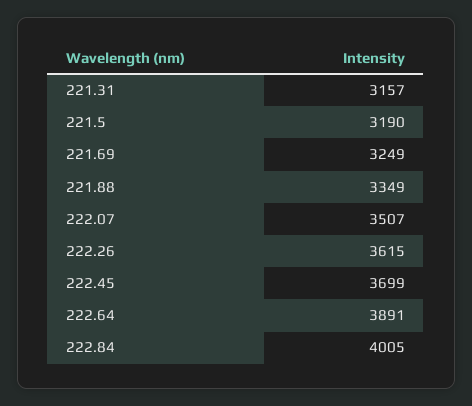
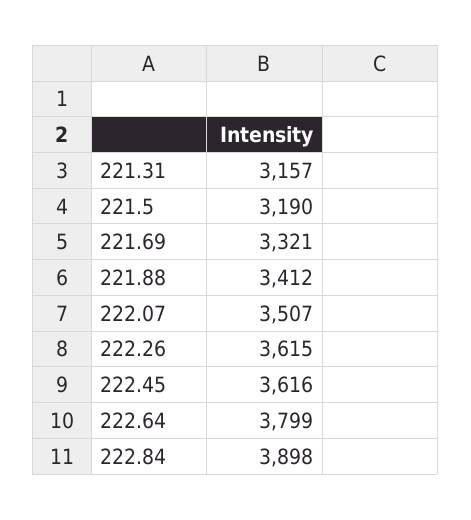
  {
    "221.31": 3157,
    "221.5": 3190,
-   "221.69": 3249,
+   "221.69": 3321,
-   "221.88": 3349,
+   "221.88": 3412,
    "222.07": 3507,
    "222.26": 3615,
-   "222.45": 3699,
+   "222.45": 3616,
-   "222.64": 3891,
+   "222.64": 3799,
-   "222.84": 4005
+   "222.84": 3898
  }

